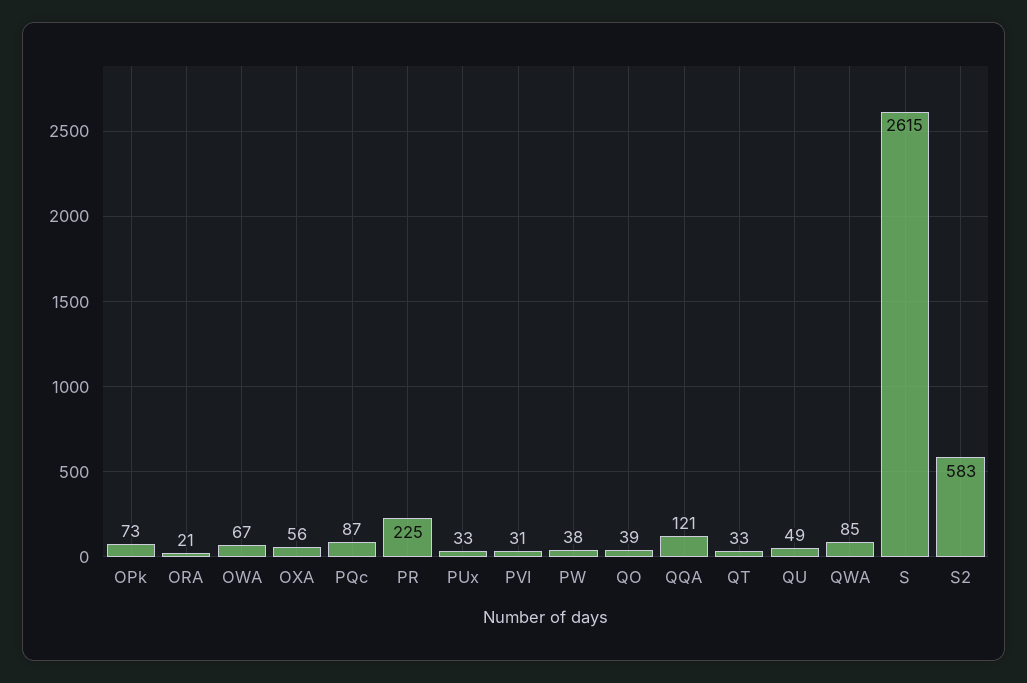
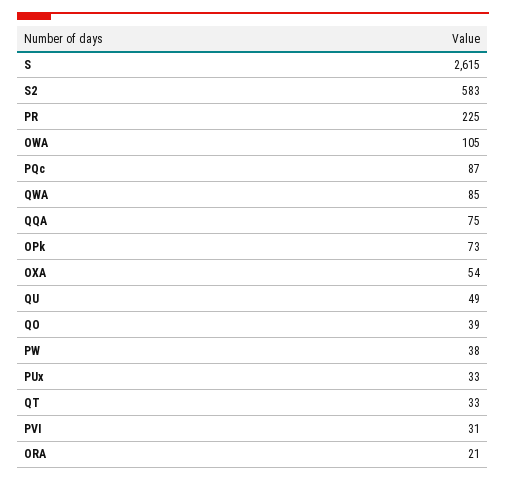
  {
    "OPk": 73,
    "ORA": 21,
-   "OWA": 67,
+   "OWA": 105,
-   "OXA": 56,
+   "OXA": 54,
    "PQc": 87,
    "PR": 225,
    "PUx": 33,
    "PVI": 31,
    "PW": 38,
    "QO": 39,
-   "QQA": 121,
+   "QQA": 75,
    "QT": 33,
    "QU": 49,
    "QWA": 85,
    "S": 2615,
    "S2": 583
  }

